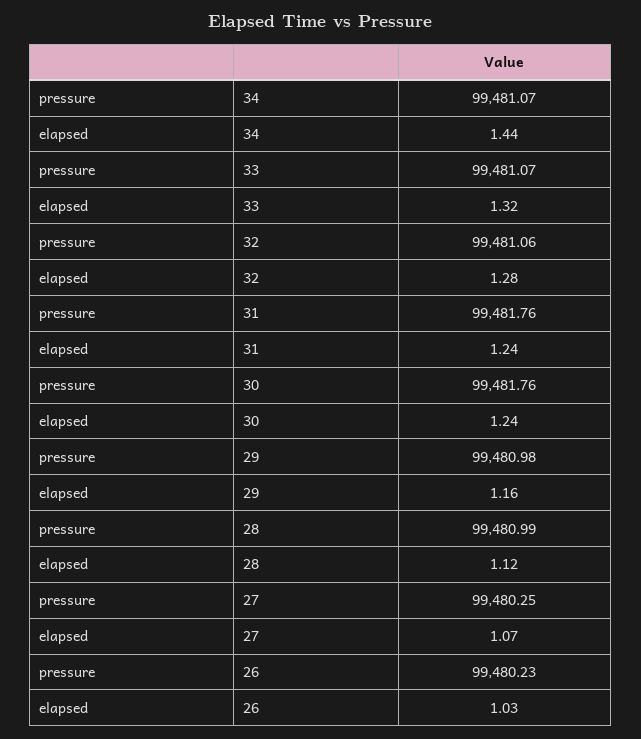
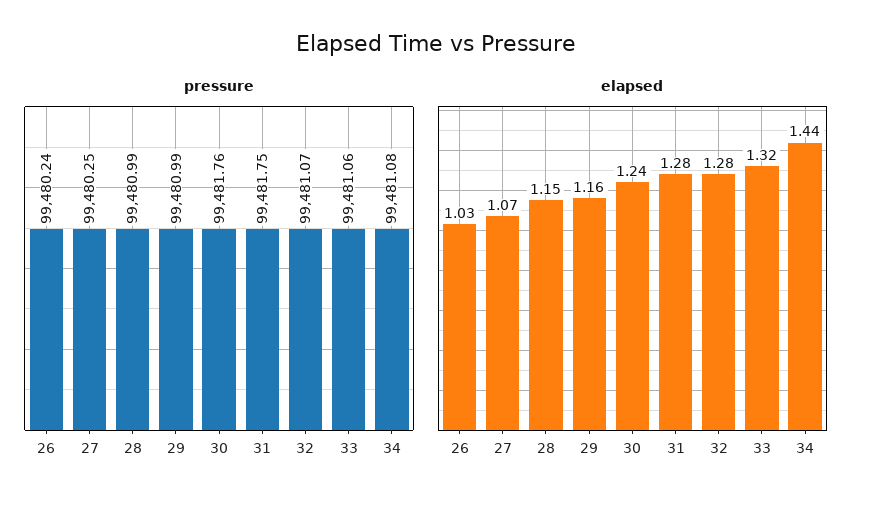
  {
    "pressure": {
-     "34": 99481.07,
+     "34": 99481.08,
-     "33": 99481.07,
+     "33": 99481.06,
-     "32": 99481.06,
+     "32": 99481.07,
-     "31": 99481.76,
+     "31": 99481.75,
      "30": 99481.76,
-     "29": 99480.98,
+     "29": 99480.99,
      "28": 99480.99,
      "27": 99480.25,
-     "26": 99480.23
+     "26": 99480.24
    },
    "elapsed": {
      "34": 1.44,
      "33": 1.32,
      "32": 1.28,
-     "31": 1.24,
+     "31": 1.28,
      "30": 1.24,
      "29": 1.16,
-     "28": 1.12,
+     "28": 1.15,
      "27": 1.07,
      "26": 1.03
    }
  }

